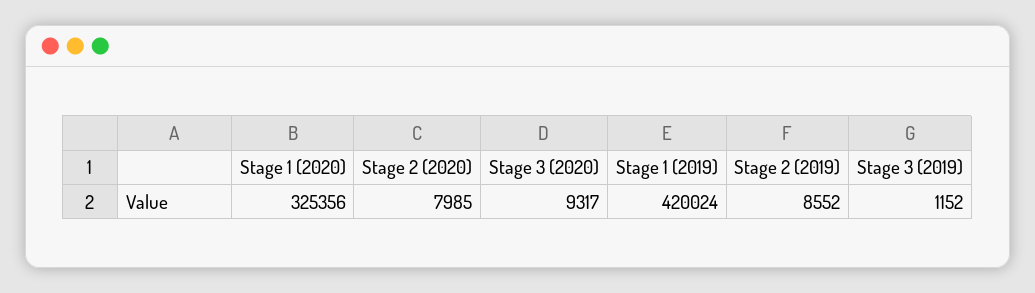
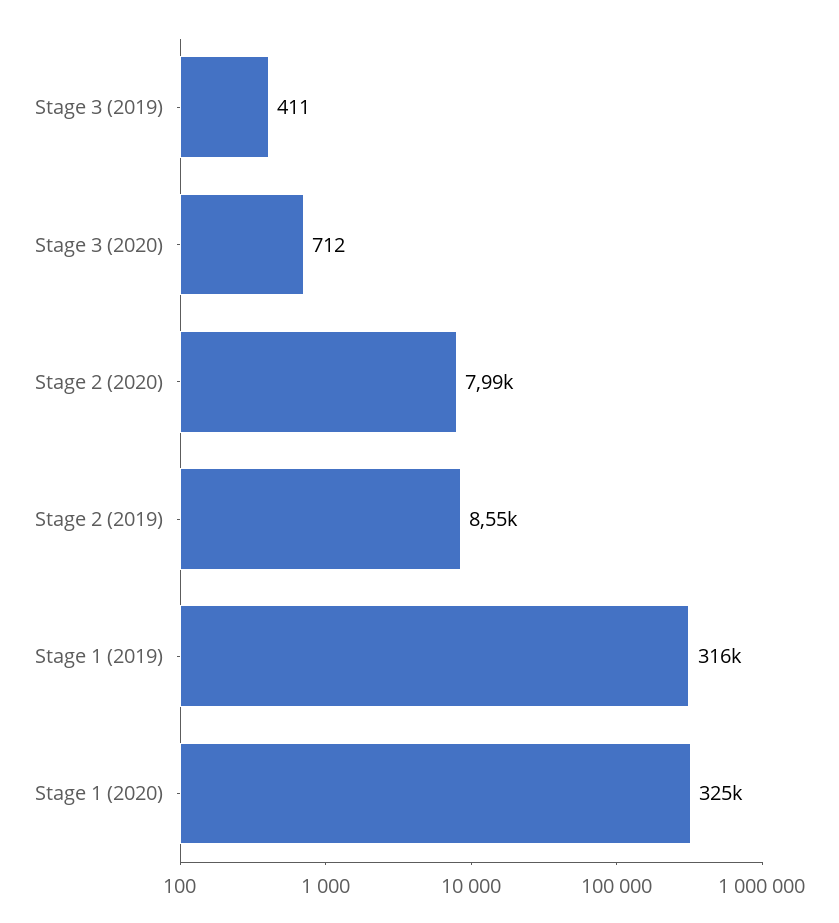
  {
    "Stage 1 (2020)": 325356,
    "Stage 2 (2020)": 7985,
-   "Stage 3 (2020)": 9317,
+   "Stage 3 (2020)": 712,
-   "Stage 1 (2019)": 420024,
+   "Stage 1 (2019)": 316000,
    "Stage 2 (2019)": 8552,
-   "Stage 3 (2019)": 1152
+   "Stage 3 (2019)": 411
  }

